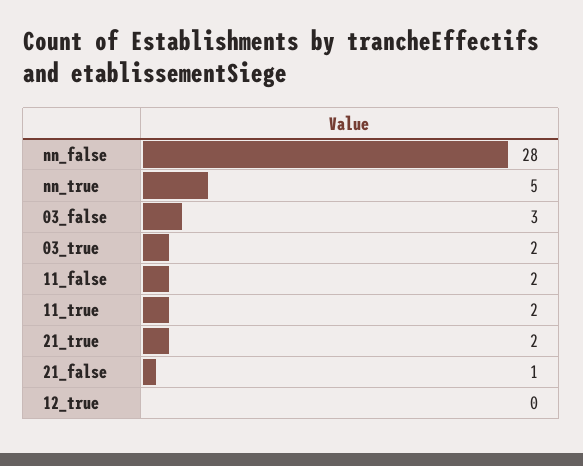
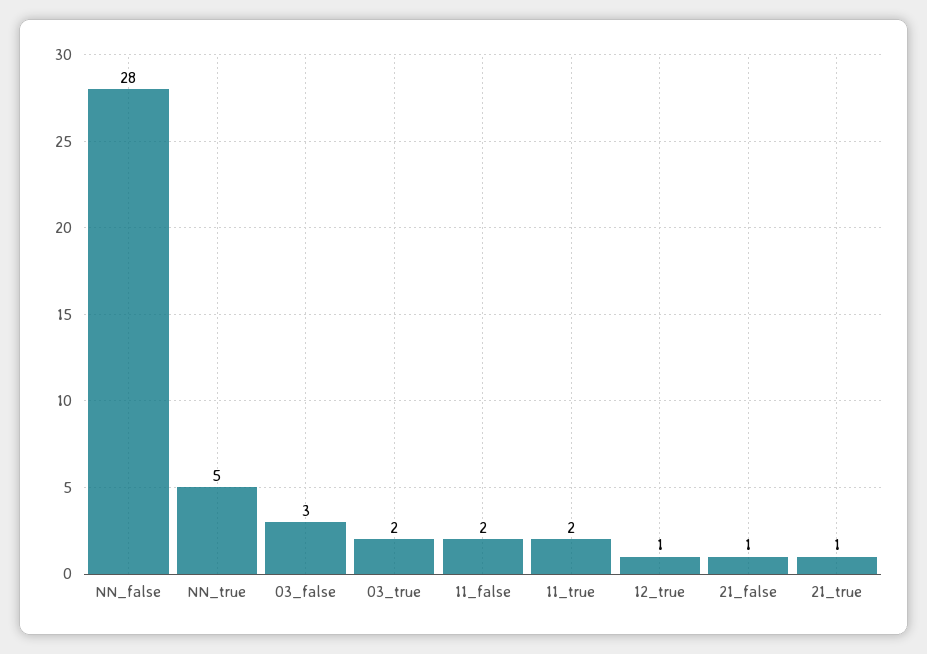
  {
    "nn_false": 28,
    "nn_true": 5,
    "03_false": 3,
    "03_true": 2,
    "11_false": 2,
    "11_true": 2,
-   "21_true": 2,
+   "21_true": 1,
    "21_false": 1,
-   "12_true": 0
+   "12_true": 1
  }

